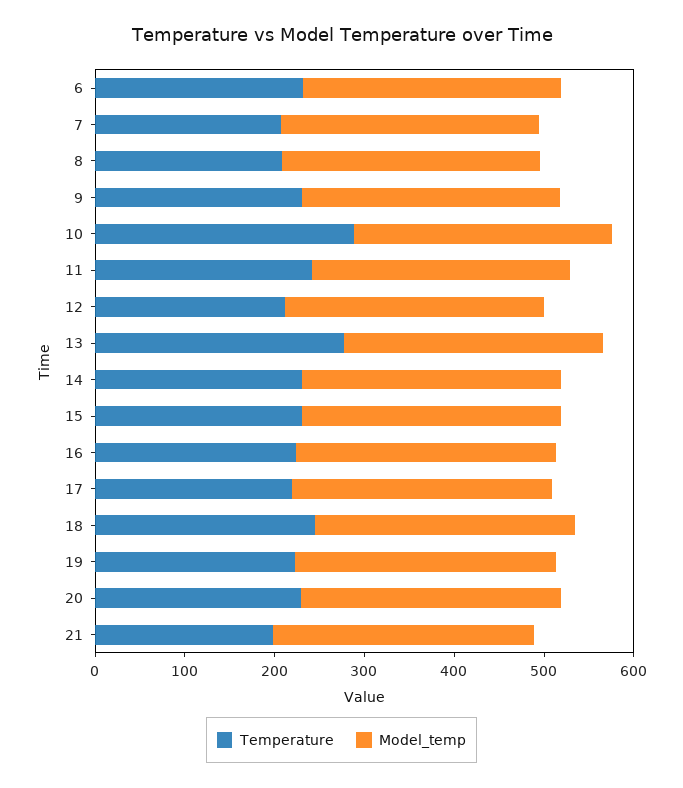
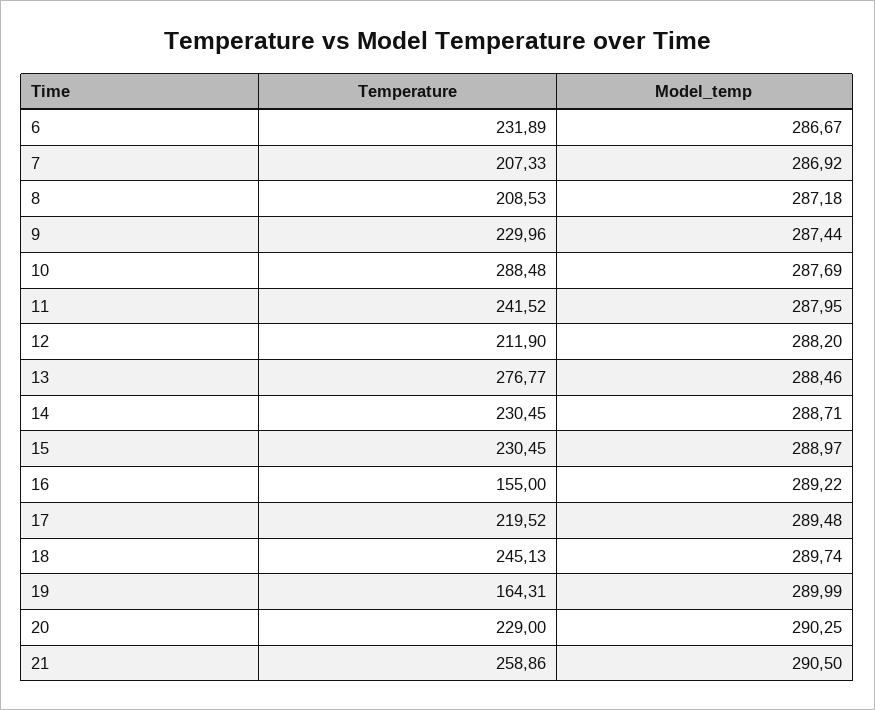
  {
    "Temperature": {
      "6": 231.89,
      "7": 207.33,
      "8": 208.53,
      "9": 229.96,
      "10": 288.48,
      "11": 241.52,
      "12": 211.9,
      "13": 276.77,
      "14": 230.45,
      "15": 230.45,
-     "16": 220,
+     "16": 155,
      "17": 219.52,
      "18": 245.13,
-     "19": 220,
+     "19": 164.31,
      "20": 229,
-     "21": 200
+     "21": 258.86
    },
    "Model_temp": {
      "6": 286.67,
      "7": 286.92,
      "8": 287.18,
      "9": 287.44,
      "10": 287.69,
      "11": 287.95,
      "12": 288.2,
      "13": 288.46,
      "14": 288.71,
      "15": 288.97,
      "16": 289.22,
      "17": 289.48,
      "18": 289.74,
      "19": 289.99,
      "20": 290.25,
      "21": 290.5
    }
  }

